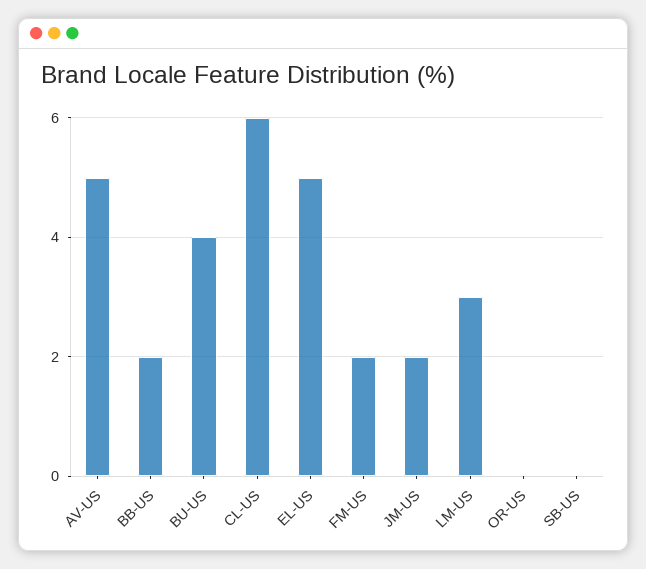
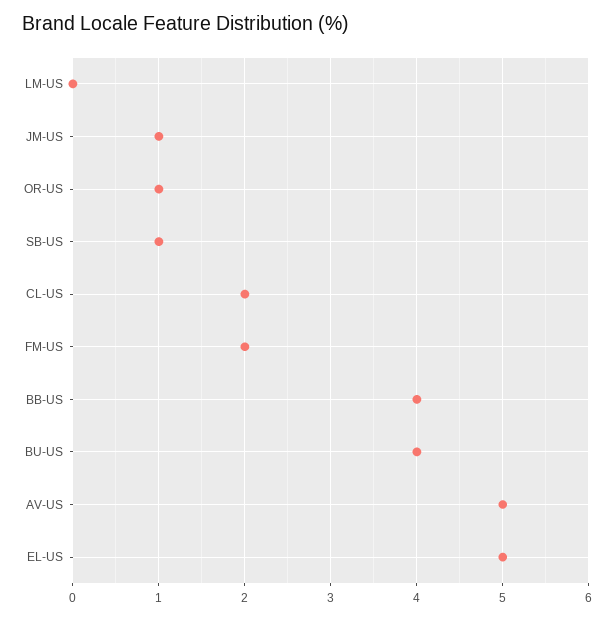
  {
    "AV-US": 5,
-   "BB-US": 2,
+   "BB-US": 4,
    "BU-US": 4,
-   "CL-US": 6,
+   "CL-US": 2,
    "EL-US": 5,
    "FM-US": 2,
-   "JM-US": 2,
+   "JM-US": 1,
-   "LM-US": 3,
+   "LM-US": 0,
-   "OR-US": 0,
+   "OR-US": 1,
-   "SB-US": 0
+   "SB-US": 1
  }

